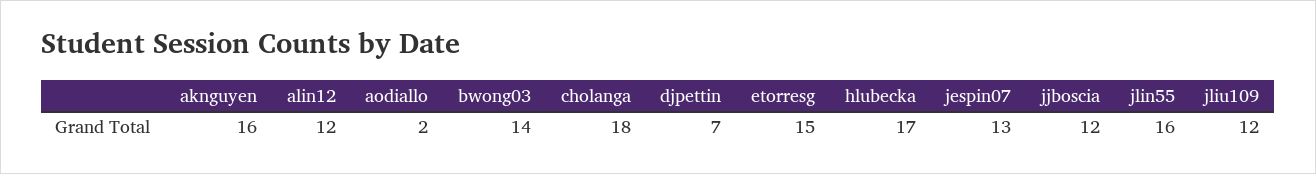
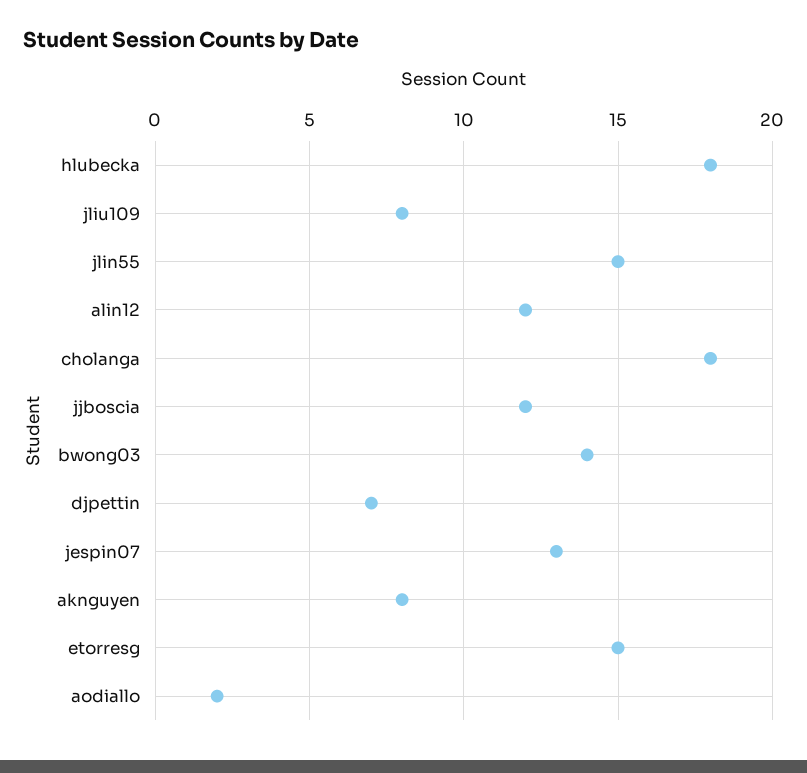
  {
-   "aknguyen": 16,
+   "aknguyen": 8,
    "alin12": 12,
    "aodiallo": 2,
    "bwong03": 14,
    "cholanga": 18,
    "djpettin": 7,
    "etorresg": 15,
-   "hlubecka": 17,
+   "hlubecka": 18,
    "jespin07": 13,
    "jjboscia": 12,
-   "jlin55": 16,
+   "jlin55": 15,
-   "jliu109": 12
+   "jliu109": 8
  }

